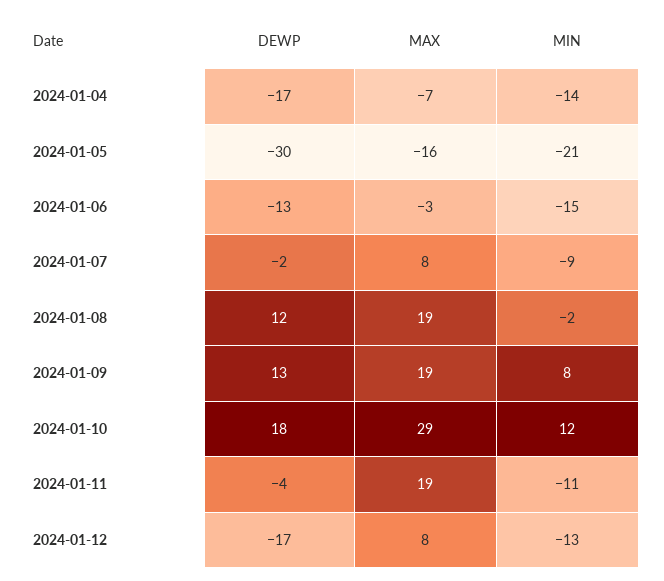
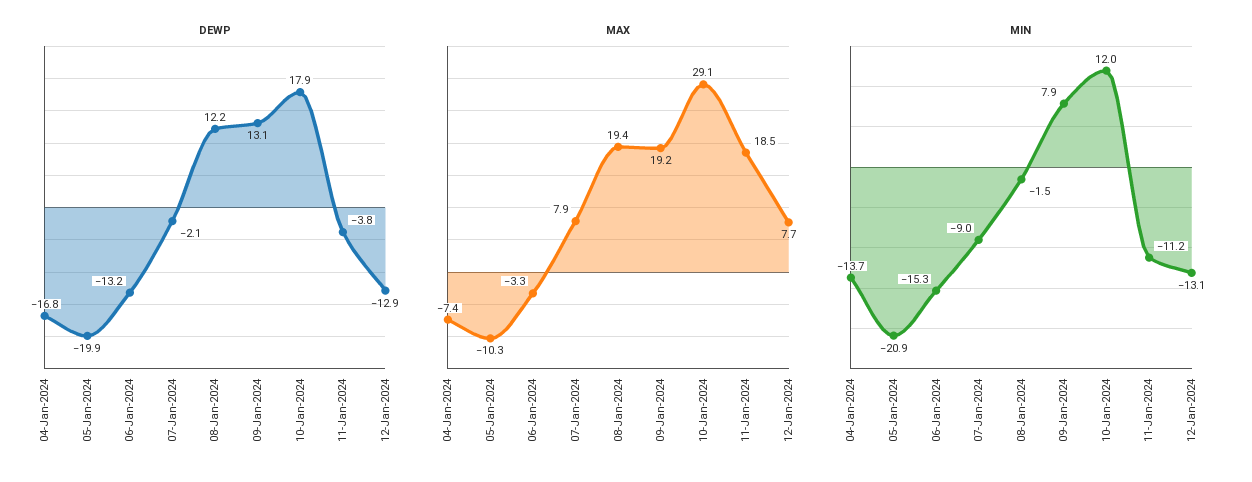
  {
    "DEWP": {
      "2024-01-04": -16.8,
-     "2024-01-05": -30,
+     "2024-01-05": -19.9,
      "2024-01-06": -13.2,
      "2024-01-07": -2.1,
      "2024-01-08": 12.2,
      "2024-01-09": 13.1,
      "2024-01-10": 17.9,
      "2024-01-11": -3.8,
-     "2024-01-12": -17
+     "2024-01-12": -12.9
    },
    "MAX": {
      "2024-01-04": -7.4,
-     "2024-01-05": -16,
+     "2024-01-05": -10.3,
      "2024-01-06": -3.3,
      "2024-01-07": 7.9,
      "2024-01-08": 19.4,
      "2024-01-09": 19.2,
      "2024-01-10": 29.1,
      "2024-01-11": 18.5,
      "2024-01-12": 7.7
    },
    "MIN": {
      "2024-01-04": -13.7,
      "2024-01-05": -20.9,
      "2024-01-06": -15.3,
      "2024-01-07": -9,
      "2024-01-08": -1.5,
      "2024-01-09": 7.9,
      "2024-01-10": 12,
      "2024-01-11": -11.2,
      "2024-01-12": -13.1
    }
  }

